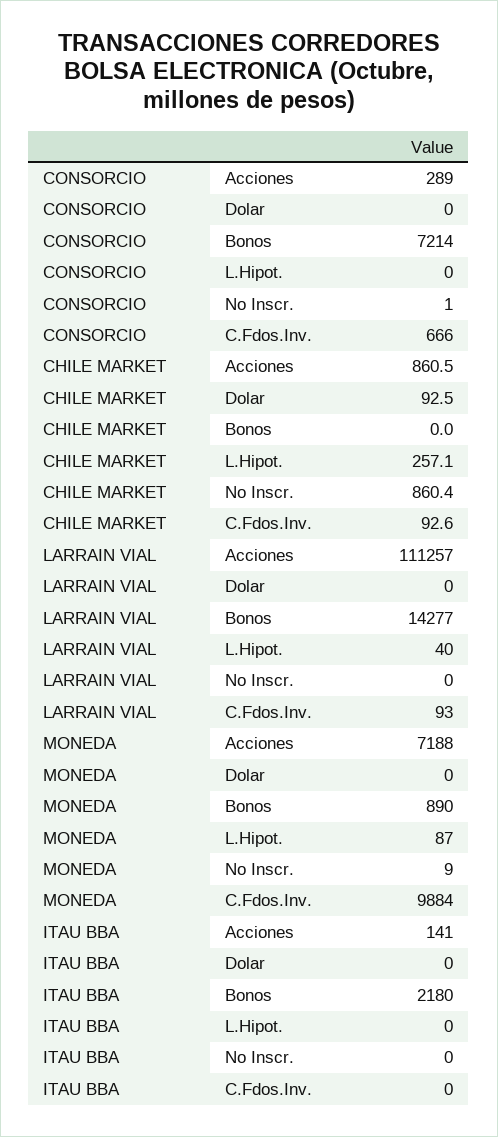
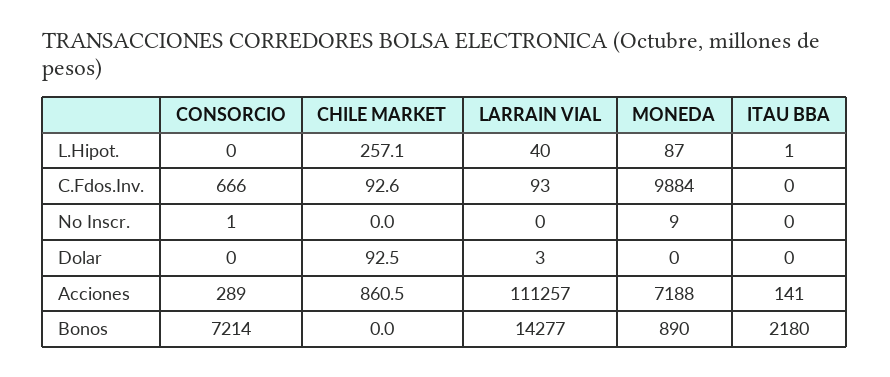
  {
    "CONSORCIO": {
      "Acciones": 289,
      "Dolar": 0,
      "Bonos": 7214,
      "L.Hipot.": 0,
      "No Inscr.": 1,
      "C.Fdos.Inv.": 666
    },
    "CHILE MARKET": {
      "Acciones": 860.5,
      "Dolar": 92.5,
      "Bonos": 0,
      "L.Hipot.": 257.1,
-     "No Inscr.": 860.4,
+     "No Inscr.": 0,
      "C.Fdos.Inv.": 92.6
    },
    "LARRAIN VIAL": {
      "Acciones": 111257,
-     "Dolar": 0,
+     "Dolar": 3,
      "Bonos": 14277,
      "L.Hipot.": 40,
      "No Inscr.": 0,
      "C.Fdos.Inv.": 93
    },
    "MONEDA": {
      "Acciones": 7188,
      "Dolar": 0,
      "Bonos": 890,
      "L.Hipot.": 87,
      "No Inscr.": 9,
      "C.Fdos.Inv.": 9884
    },
    "ITAU BBA": {
      "Acciones": 141,
      "Dolar": 0,
      "Bonos": 2180,
-     "L.Hipot.": 0,
+     "L.Hipot.": 1,
      "No Inscr.": 0,
      "C.Fdos.Inv.": 0
    }
  }

